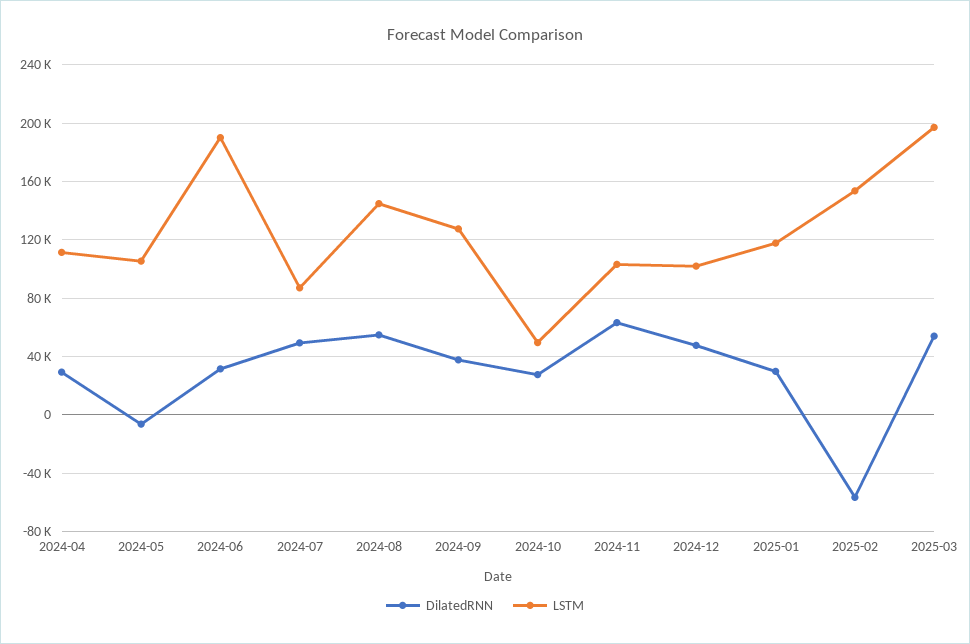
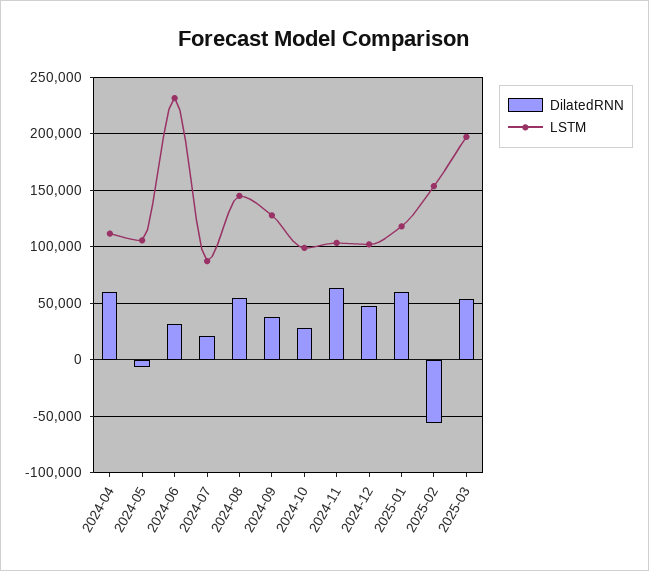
  {
    "DilatedRNN": {
-     "2024-04": 30000,
+     "2024-04": 60000,
      "2024-05": -5000,
      "2024-06": 30000,
-     "2024-07": 50000,
+     "2024-07": 20000,
      "2024-08": 55000,
      "2024-09": 40000,
      "2024-10": 30000,
      "2024-11": 65000,
      "2024-12": 50000,
-     "2025-01": 30000,
+     "2025-01": 60000,
      "2025-02": -55000,
      "2025-03": 55000
    },
    "LSTM": {
      "2024-04": 110000,
      "2024-05": 105000,
-     "2024-06": 190000,
+     "2024-06": 230000,
      "2024-07": 85000,
      "2024-08": 145000,
      "2024-09": 130000,
-     "2024-10": 50000,
+     "2024-10": 100000,
      "2024-11": 105000,
      "2024-12": 100000,
      "2025-01": 120000,
      "2025-02": 155000,
      "2025-03": 195000
    }
  }

